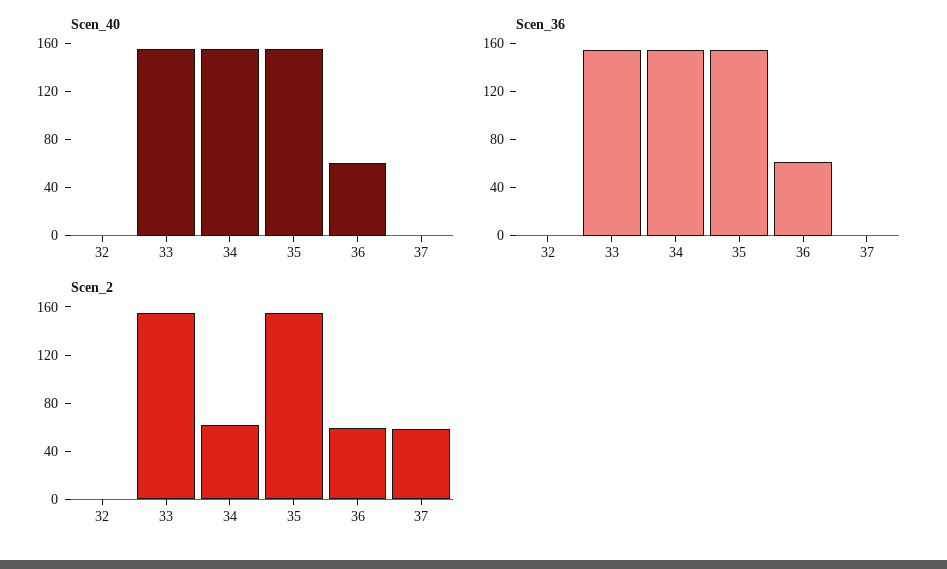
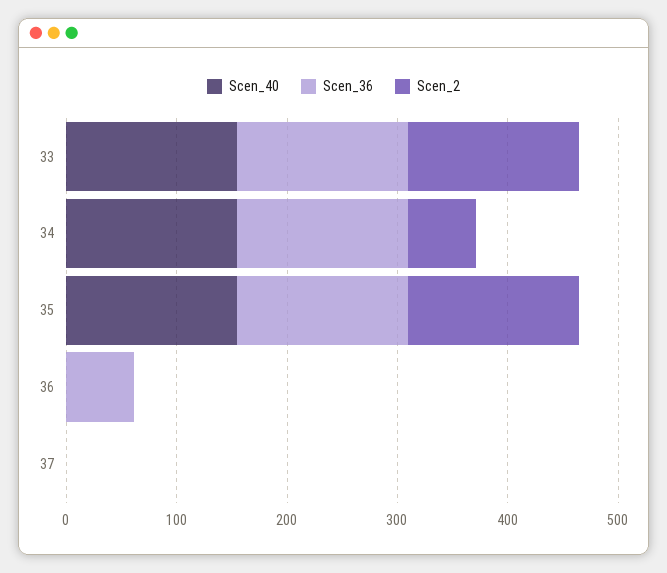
  {
    "Scen_40": {
-     "32": 0,
      "33": 160,
      "34": 160,
      "35": 160,
-     "36": 60,
+     "36": 0,
      "37": 0
    },
    "Scen_36": {
-     "32": 0,
      "33": 150,
      "34": 150,
      "35": 150,
      "36": 60,
      "37": 0
    },
    "Scen_2": {
-     "32": 0,
      "33": 150,
      "34": 60,
      "35": 150,
-     "36": 60,
+     "36": 0,
-     "37": 60
+     "37": 0
    }
  }

